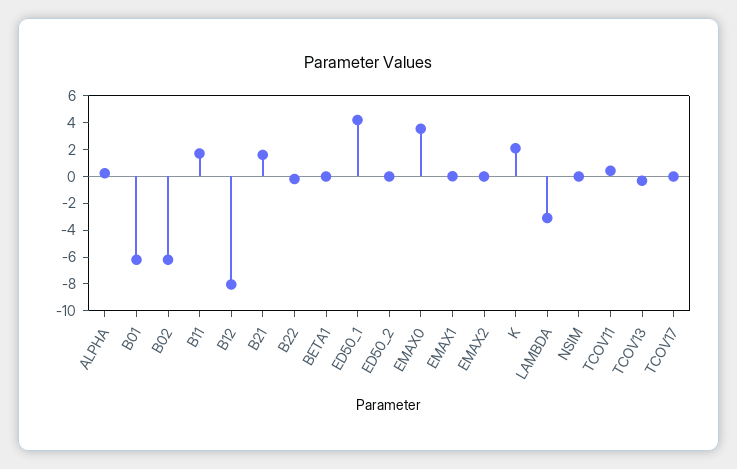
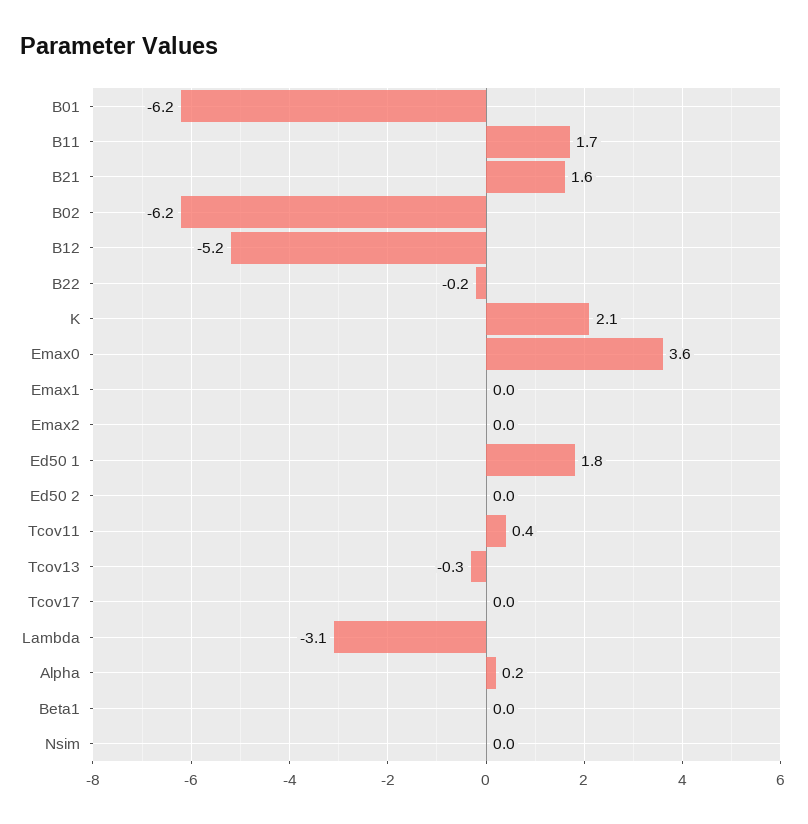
  {
    "ALPHA": 0.2,
    "B01": -6.2,
    "B02": -6.2,
    "B11": 1.7,
-   "B12": -8,
+   "B12": -5.2,
    "B21": 1.6,
    "B22": -0.2,
    "BETA1": 0,
-   "ED50_1": 4,
+   "ED50_1": 1.8,
    "ED50_2": 0,
    "EMAX0": 3.6,
    "EMAX1": 0,
    "EMAX2": 0,
    "K": 2.1,
    "LAMBDA": -3.1,
    "NSIM": 0,
    "TCOV11": 0.4,
    "TCOV13": -0.3,
    "TCOV17": 0
  }

